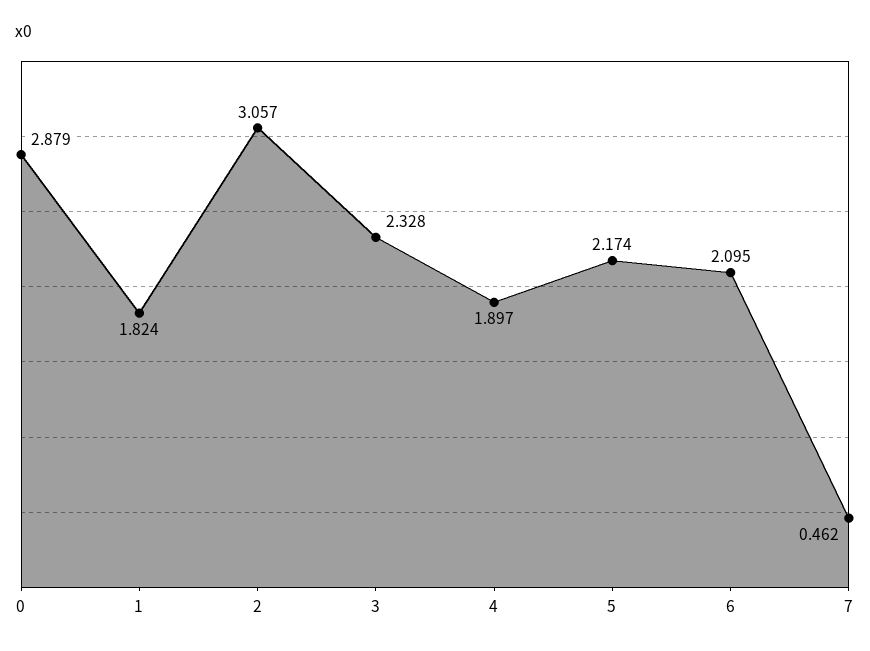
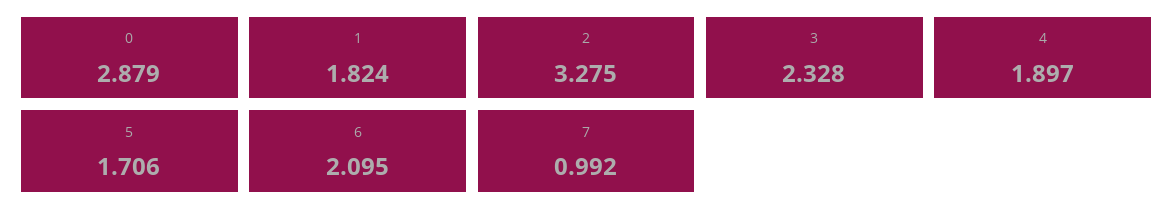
  {
    "0": 2.879,
    "1": 1.824,
-   "2": 3.057,
+   "2": 3.275,
    "3": 2.328,
    "4": 1.897,
-   "5": 2.174,
+   "5": 1.706,
    "6": 2.095,
-   "7": 0.462
+   "7": 0.992
  }

